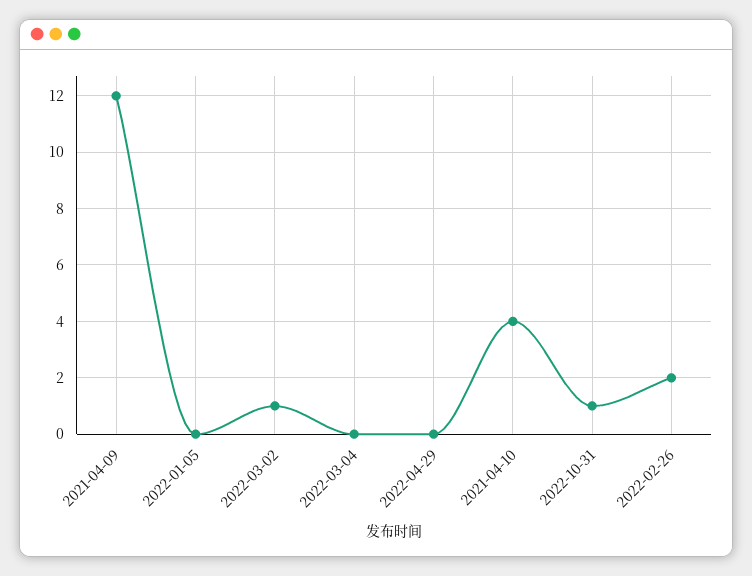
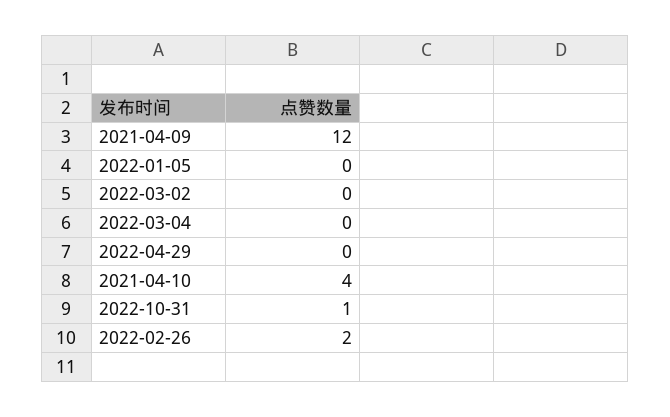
  {
    "2021-04-09": 12,
    "2022-01-05": 0,
-   "2022-03-02": 1,
+   "2022-03-02": 0,
    "2022-03-04": 0,
    "2022-04-29": 0,
    "2021-04-10": 4,
    "2022-10-31": 1,
    "2022-02-26": 2
  }

